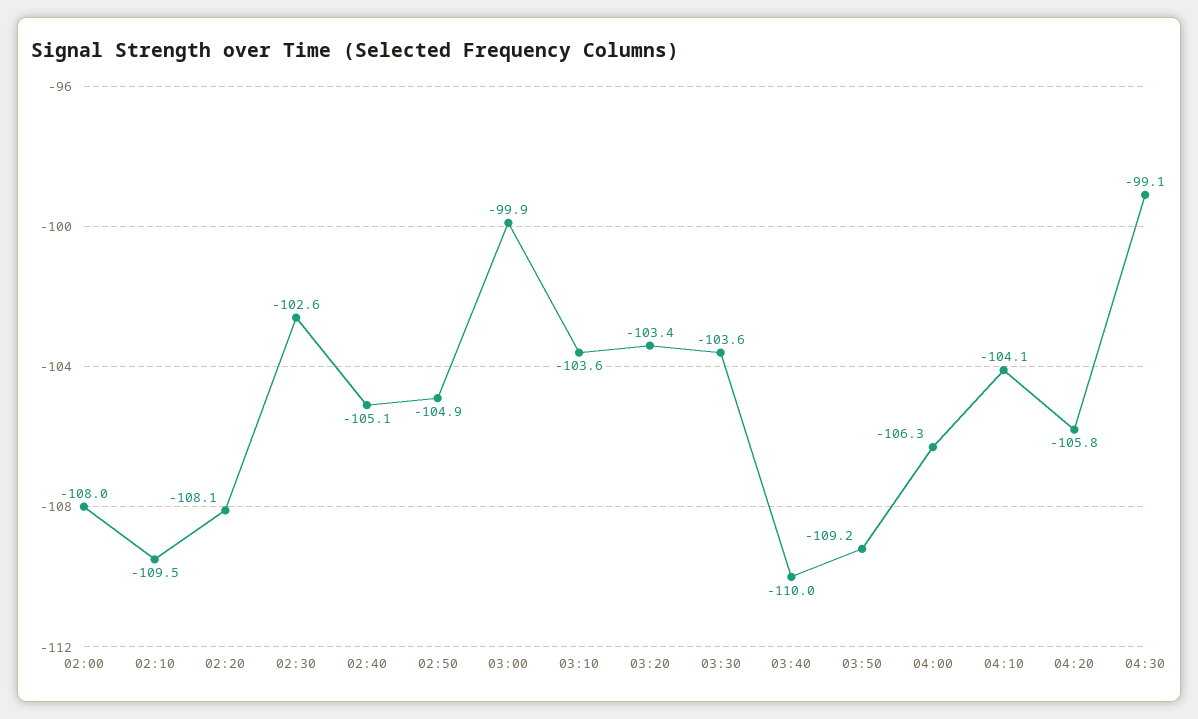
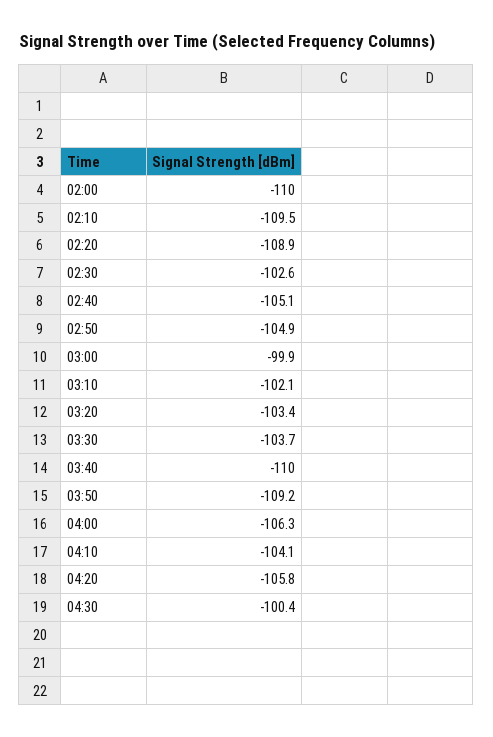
  {
-   "02:00": -108,
+   "02:00": -110,
    "02:10": -109.5,
-   "02:20": -108.1,
+   "02:20": -108.9,
    "02:30": -102.6,
    "02:40": -105.1,
    "02:50": -104.9,
    "03:00": -99.9,
-   "03:10": -103.6,
+   "03:10": -102.1,
    "03:20": -103.4,
-   "03:30": -103.6,
+   "03:30": -103.7,
    "03:40": -110,
    "03:50": -109.2,
    "04:00": -106.3,
    "04:10": -104.1,
    "04:20": -105.8,
-   "04:30": -99.1
+   "04:30": -100.4
  }

